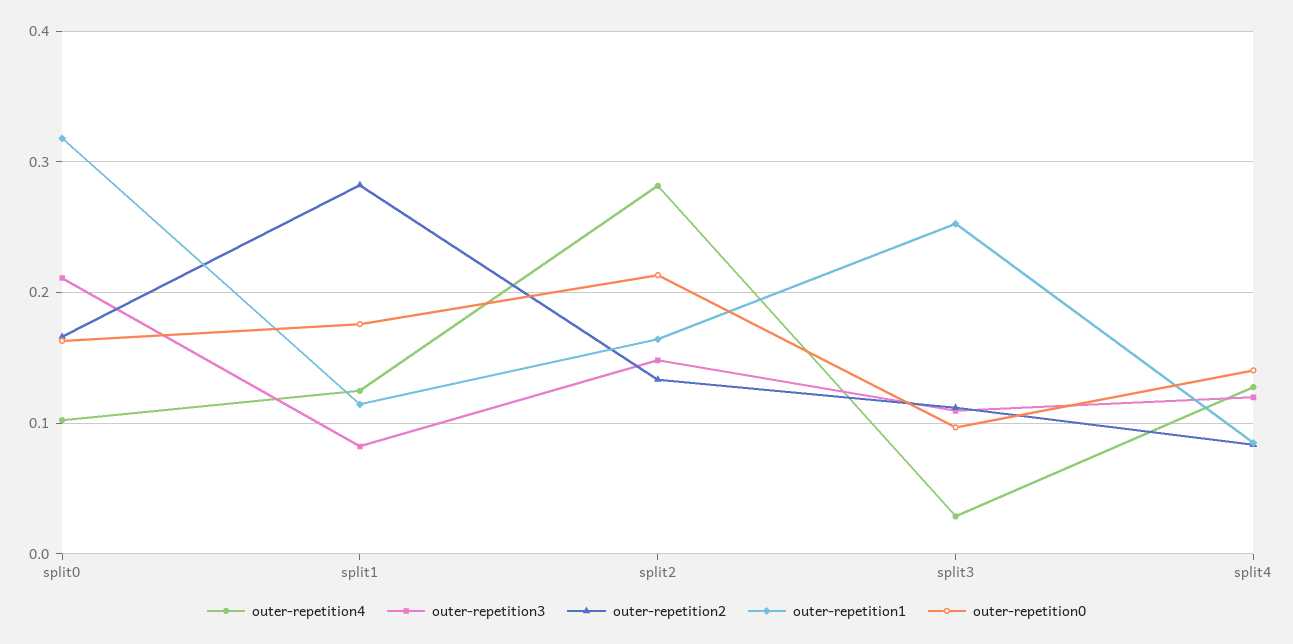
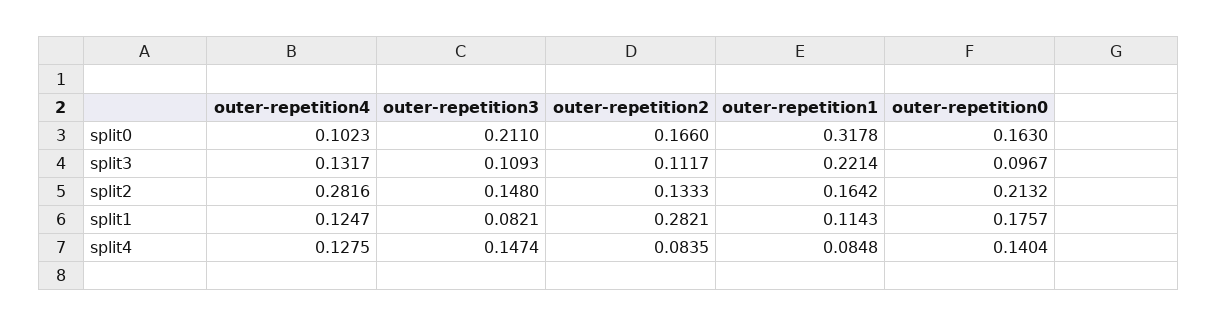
  {
    "outer-repetition4": {
      "split0": 0.1023,
      "split1": 0.1247,
      "split2": 0.2816,
-     "split3": 0.03,
+     "split3": 0.1317,
      "split4": 0.1275
    },
    "outer-repetition3": {
      "split0": 0.211,
      "split1": 0.0821,
      "split2": 0.148,
      "split3": 0.1093,
-     "split4": 0.12
+     "split4": 0.1474
    },
    "outer-repetition2": {
      "split0": 0.166,
      "split1": 0.2821,
      "split2": 0.1333,
      "split3": 0.1117,
      "split4": 0.0835
    },
    "outer-repetition1": {
      "split0": 0.3178,
      "split1": 0.1143,
      "split2": 0.1642,
-     "split3": 0.25,
+     "split3": 0.2214,
      "split4": 0.0848
    },
    "outer-repetition0": {
      "split0": 0.163,
      "split1": 0.1757,
      "split2": 0.2132,
      "split3": 0.0967,
      "split4": 0.1404
    }
  }

